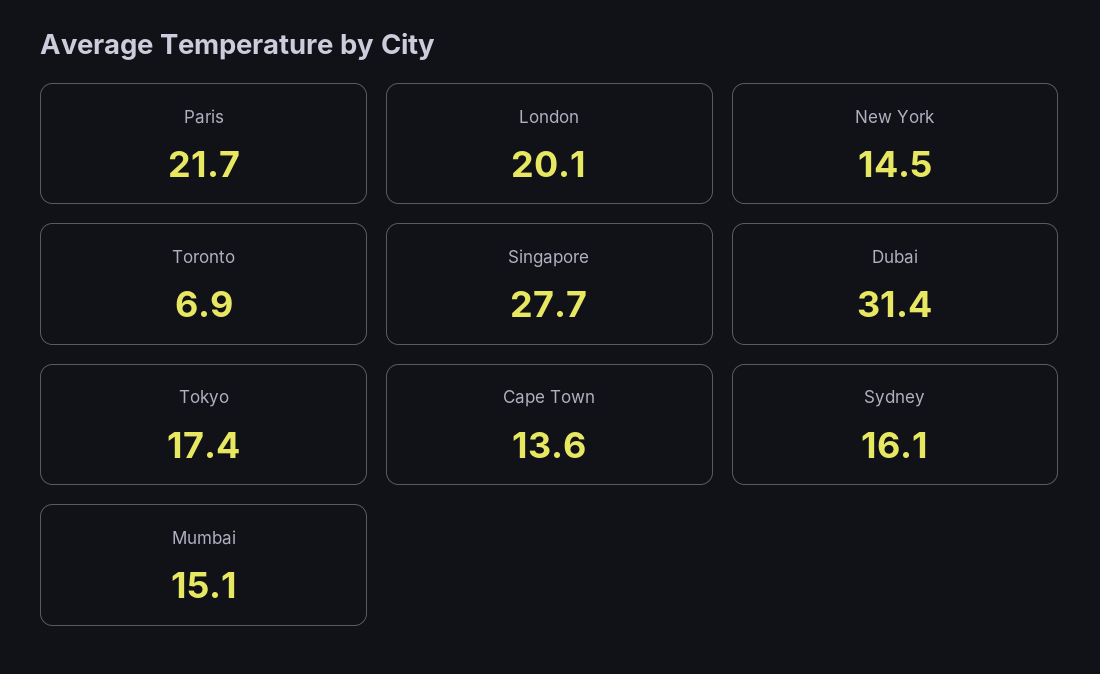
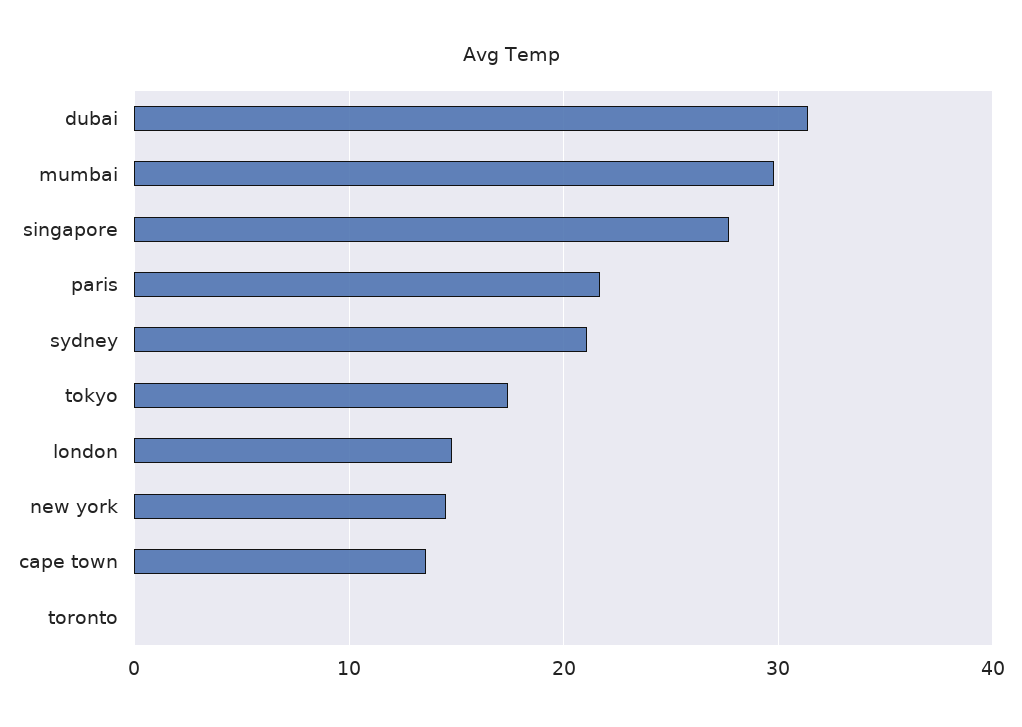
  {
    "Paris": 21.7,
-   "London": 20.1,
+   "London": 15,
    "New York": 14.5,
-   "Toronto": 6.9,
+   "Toronto": 0,
    "Singapore": 27.7,
    "Dubai": 31.4,
    "Tokyo": 17.4,
    "Cape Town": 13.6,
-   "Sydney": 16.1,
+   "Sydney": 21,
-   "Mumbai": 15.1
+   "Mumbai": 30
  }

